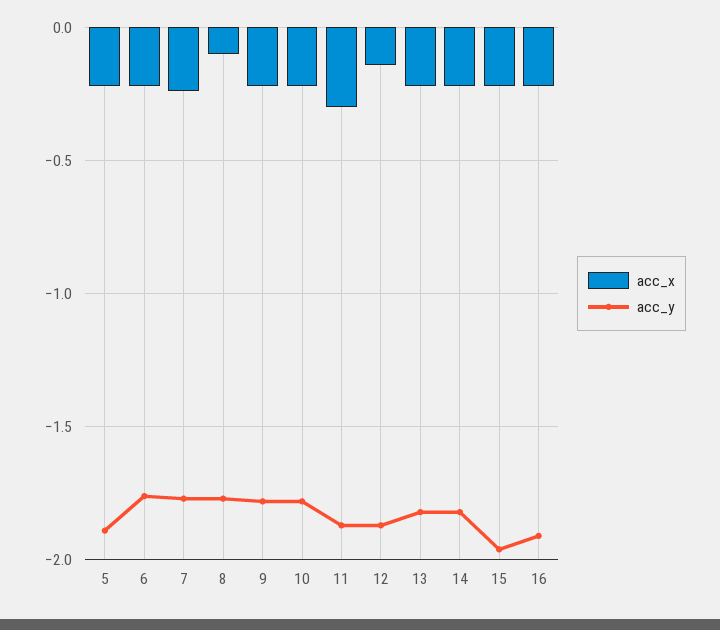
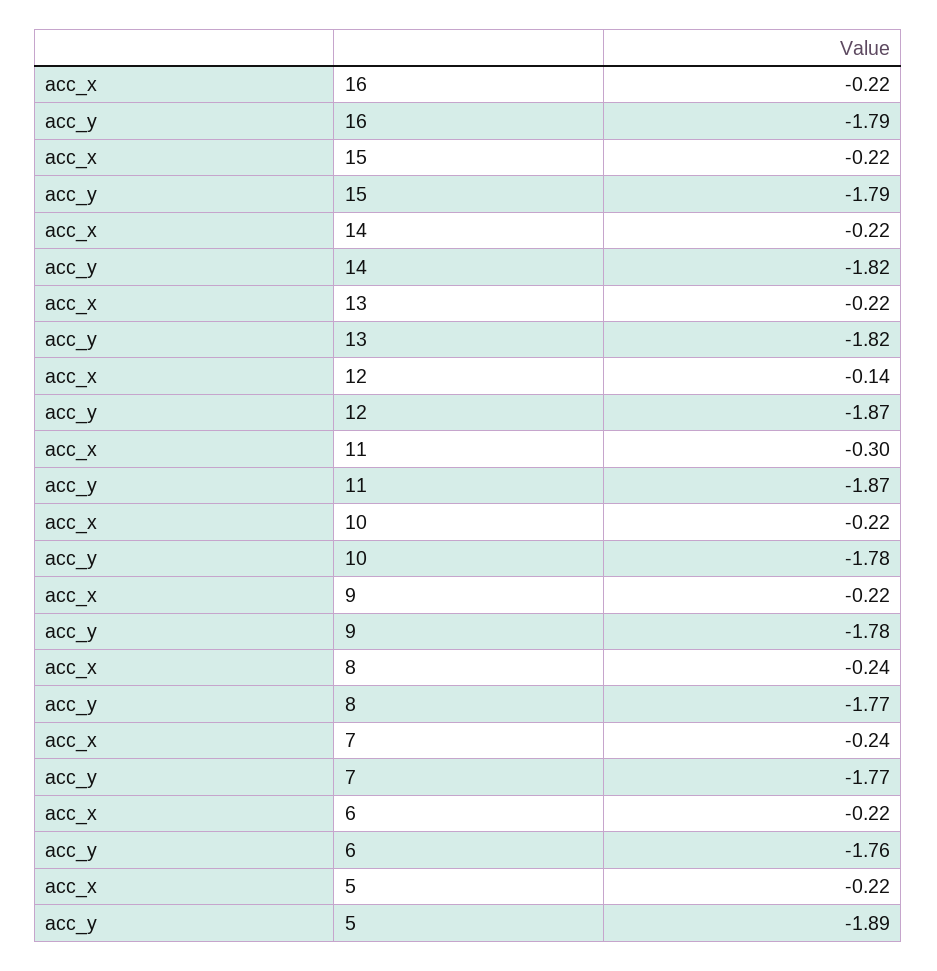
  {
    "acc_x": {
      "5": -0.22,
      "6": -0.22,
      "7": -0.24,
-     "8": -0.1,
+     "8": -0.24,
      "9": -0.22,
      "10": -0.22,
      "11": -0.3,
      "12": -0.14,
      "13": -0.22,
      "14": -0.22,
      "15": -0.22,
      "16": -0.22
    },
    "acc_y": {
      "5": -1.89,
      "6": -1.76,
      "7": -1.77,
      "8": -1.77,
      "9": -1.78,
      "10": -1.78,
      "11": -1.87,
      "12": -1.87,
      "13": -1.82,
      "14": -1.82,
-     "15": -1.95,
+     "15": -1.79,
-     "16": -1.9
+     "16": -1.79
    }
  }

